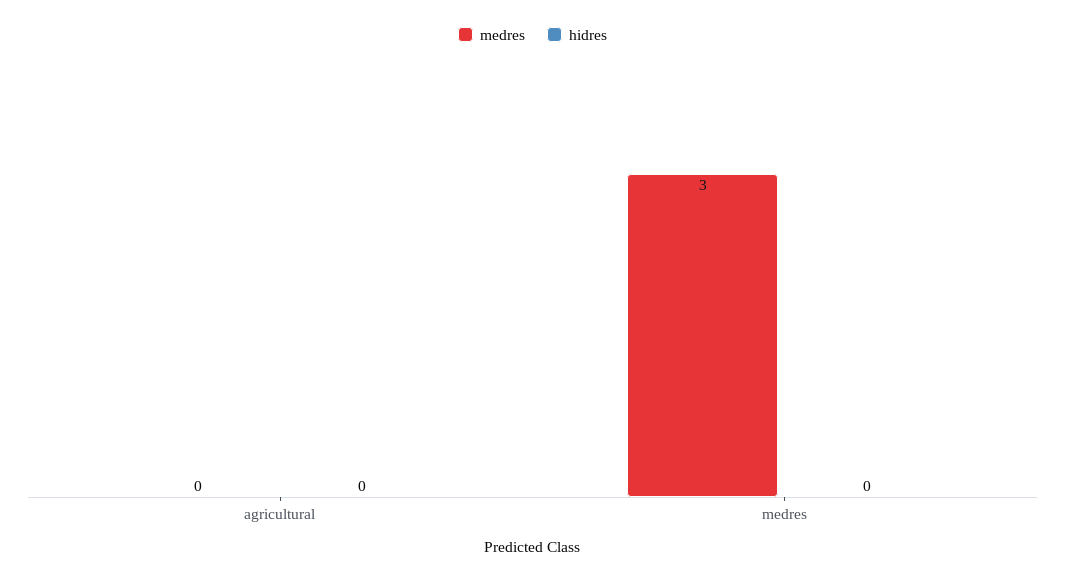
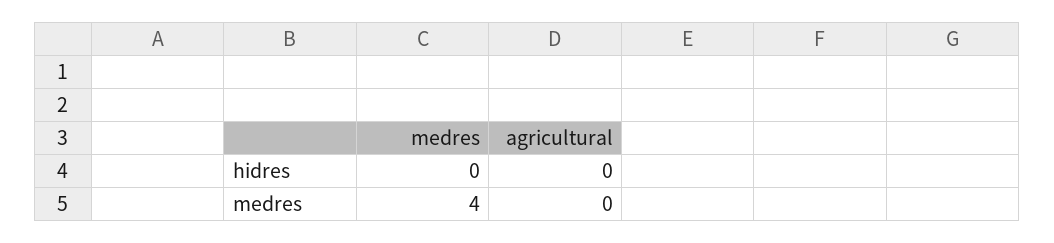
  {
    "medres": {
      "agricultural": 0,
-     "medres": 3
+     "medres": 4
    },
    "hidres": {
      "agricultural": 0,
      "medres": 0
    }
  }

